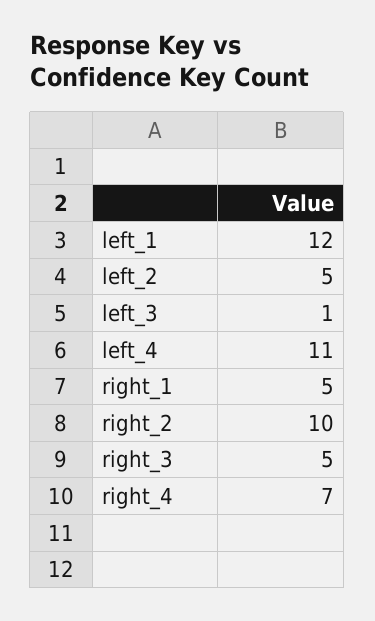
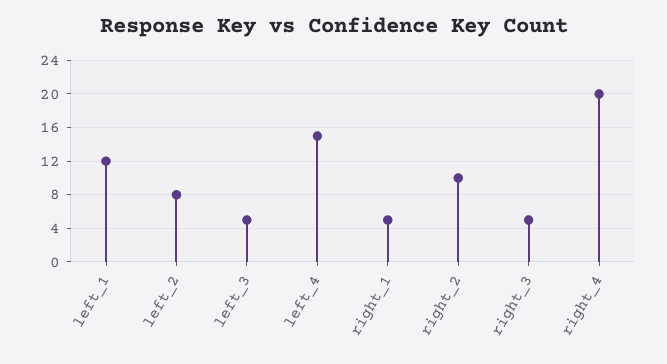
  {
    "left_1": 12,
-   "left_2": 5,
+   "left_2": 8,
-   "left_3": 1,
+   "left_3": 5,
-   "left_4": 11,
+   "left_4": 15,
    "right_1": 5,
    "right_2": 10,
    "right_3": 5,
-   "right_4": 7
+   "right_4": 20
  }

